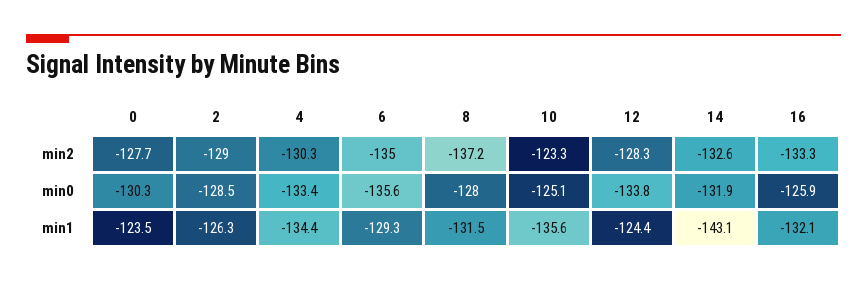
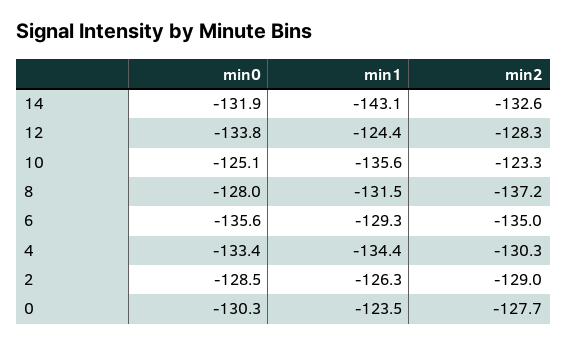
  {
    "0": {
      "min2": -127.7,
      "min0": -130.3,
      "min1": -123.5
    },
    "2": {
      "min2": -129,
      "min0": -128.5,
      "min1": -126.3
    },
    "4": {
      "min2": -130.3,
      "min0": -133.4,
      "min1": -134.4
    },
    "6": {
      "min2": -135,
      "min0": -135.6,
      "min1": -129.3
    },
    "8": {
      "min2": -137.2,
      "min0": -128,
      "min1": -131.5
    },
    "10": {
      "min2": -123.3,
      "min0": -125.1,
      "min1": -135.6
    },
    "12": {
      "min2": -128.3,
      "min0": -133.8,
      "min1": -124.4
    },
    "14": {
      "min2": -132.6,
      "min0": -131.9,
      "min1": -143.1
-   },
+   }
-   "16": {
-     "min2": -133.3,
-     "min0": -125.9,
-     "min1": -132.1
-   }
  }

